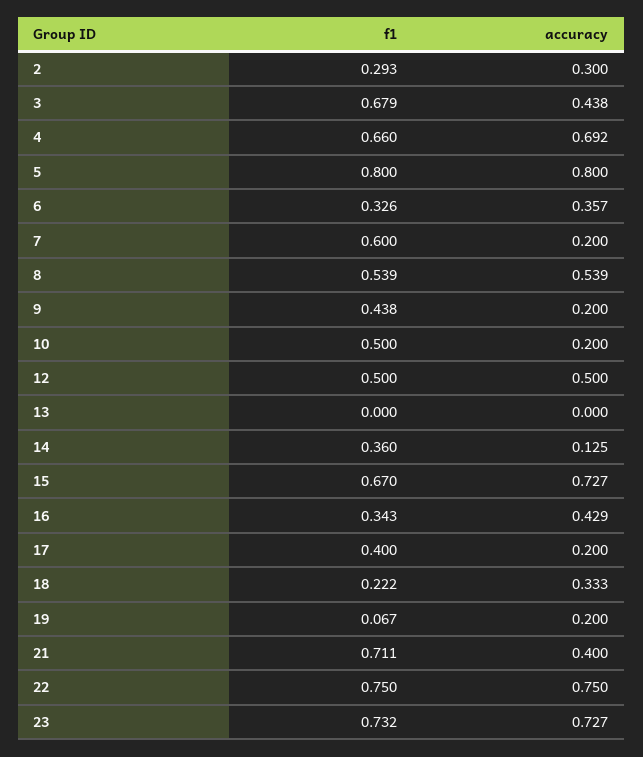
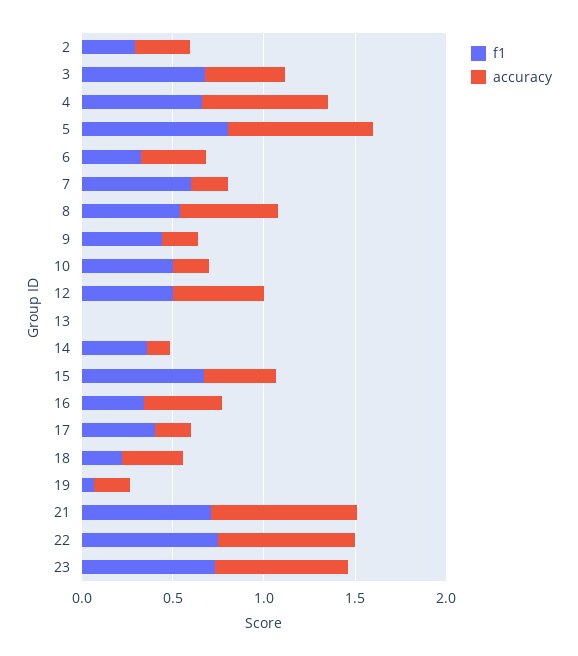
  {
    "f1": {
      "2": 0.293,
      "3": 0.679,
      "4": 0.66,
      "5": 0.8,
      "6": 0.326,
      "7": 0.6,
      "8": 0.539,
      "9": 0.438,
      "10": 0.5,
      "12": 0.5,
      "13": 0,
      "14": 0.36,
      "15": 0.67,
      "16": 0.343,
      "17": 0.4,
      "18": 0.222,
      "19": 0.067,
      "21": 0.711,
      "22": 0.75,
      "23": 0.732
    },
    "accuracy": {
      "2": 0.3,
      "3": 0.438,
      "4": 0.692,
      "5": 0.8,
      "6": 0.357,
      "7": 0.2,
      "8": 0.539,
      "9": 0.2,
      "10": 0.2,
      "12": 0.5,
      "13": 0,
      "14": 0.125,
-     "15": 0.727,
+     "15": 0.4,
      "16": 0.429,
      "17": 0.2,
      "18": 0.333,
      "19": 0.2,
-     "21": 0.4,
+     "21": 0.8,
      "22": 0.75,
      "23": 0.727
    }
  }

